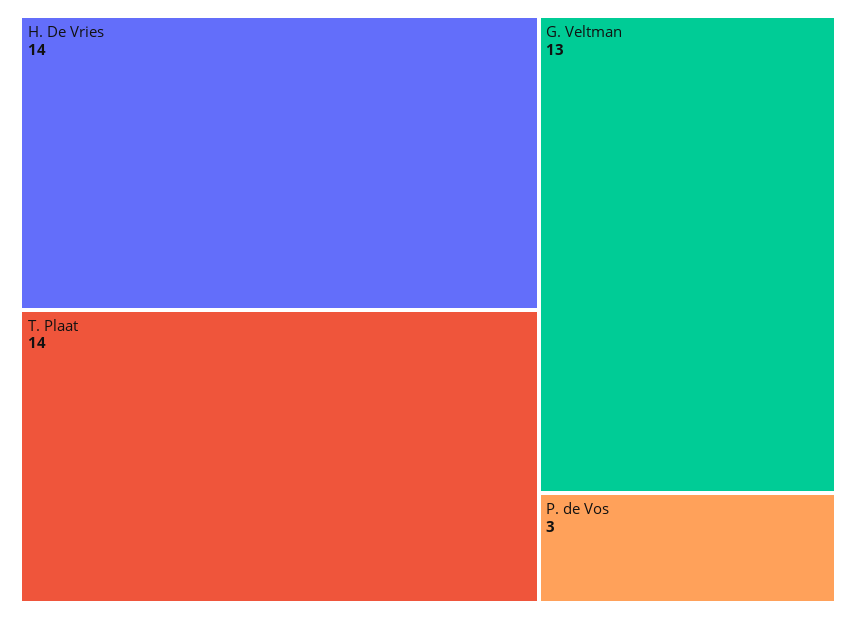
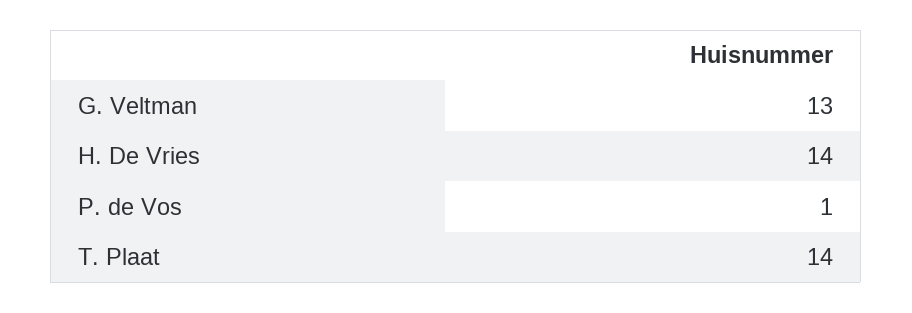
  {
    "H. De Vries": 14,
    "T. Plaat": 14,
    "G. Veltman": 13,
-   "P. de Vos": 3
+   "P. de Vos": 1
  }

